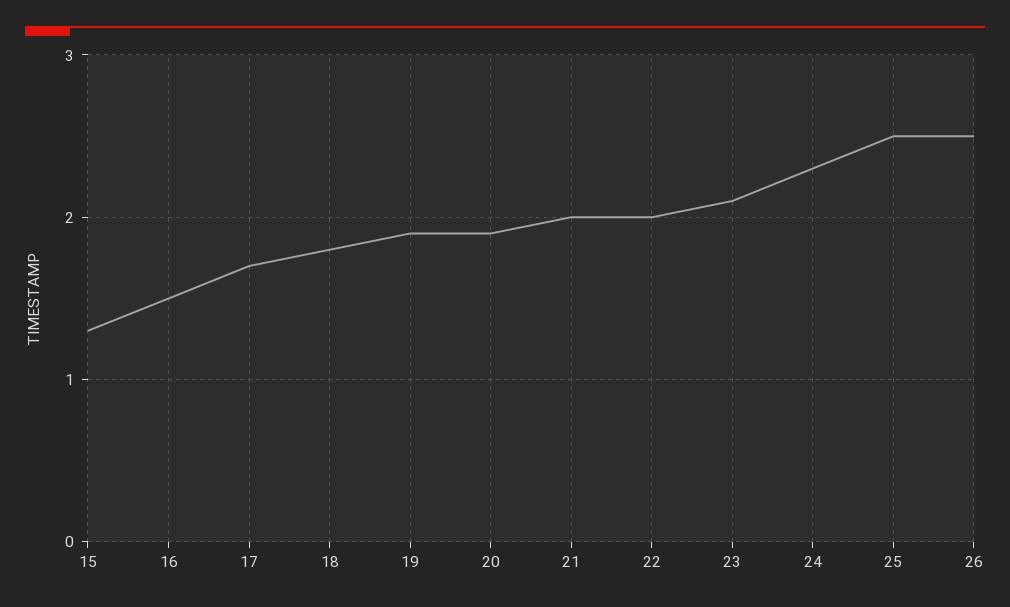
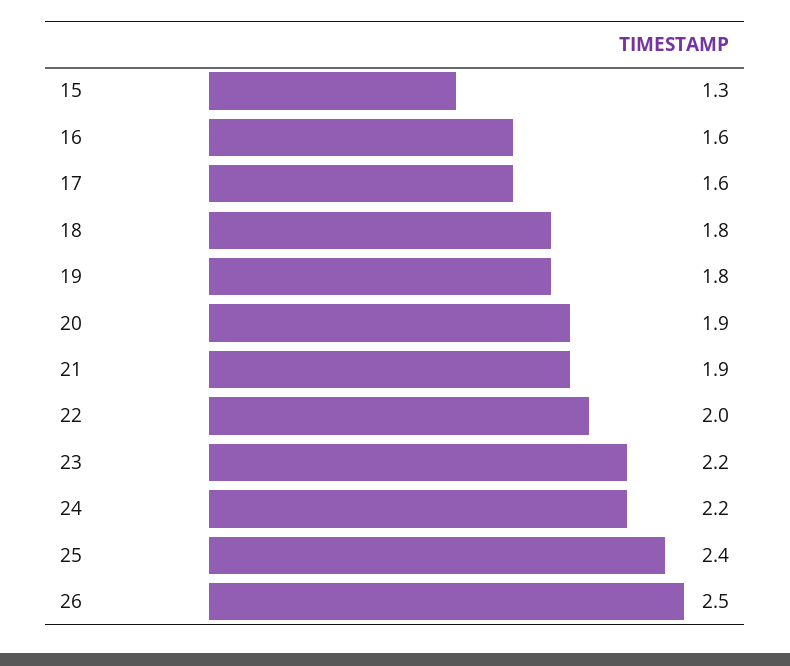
  {
    "15": 1.3,
-   "16": 1.5,
+   "16": 1.6,
-   "17": 1.7,
+   "17": 1.6,
    "18": 1.8,
-   "19": 1.9,
+   "19": 1.8,
    "20": 1.9,
-   "21": 2,
+   "21": 1.9,
    "22": 2,
-   "23": 2.1,
+   "23": 2.2,
-   "24": 2.3,
+   "24": 2.2,
-   "25": 2.5,
+   "25": 2.4,
    "26": 2.5
  }

